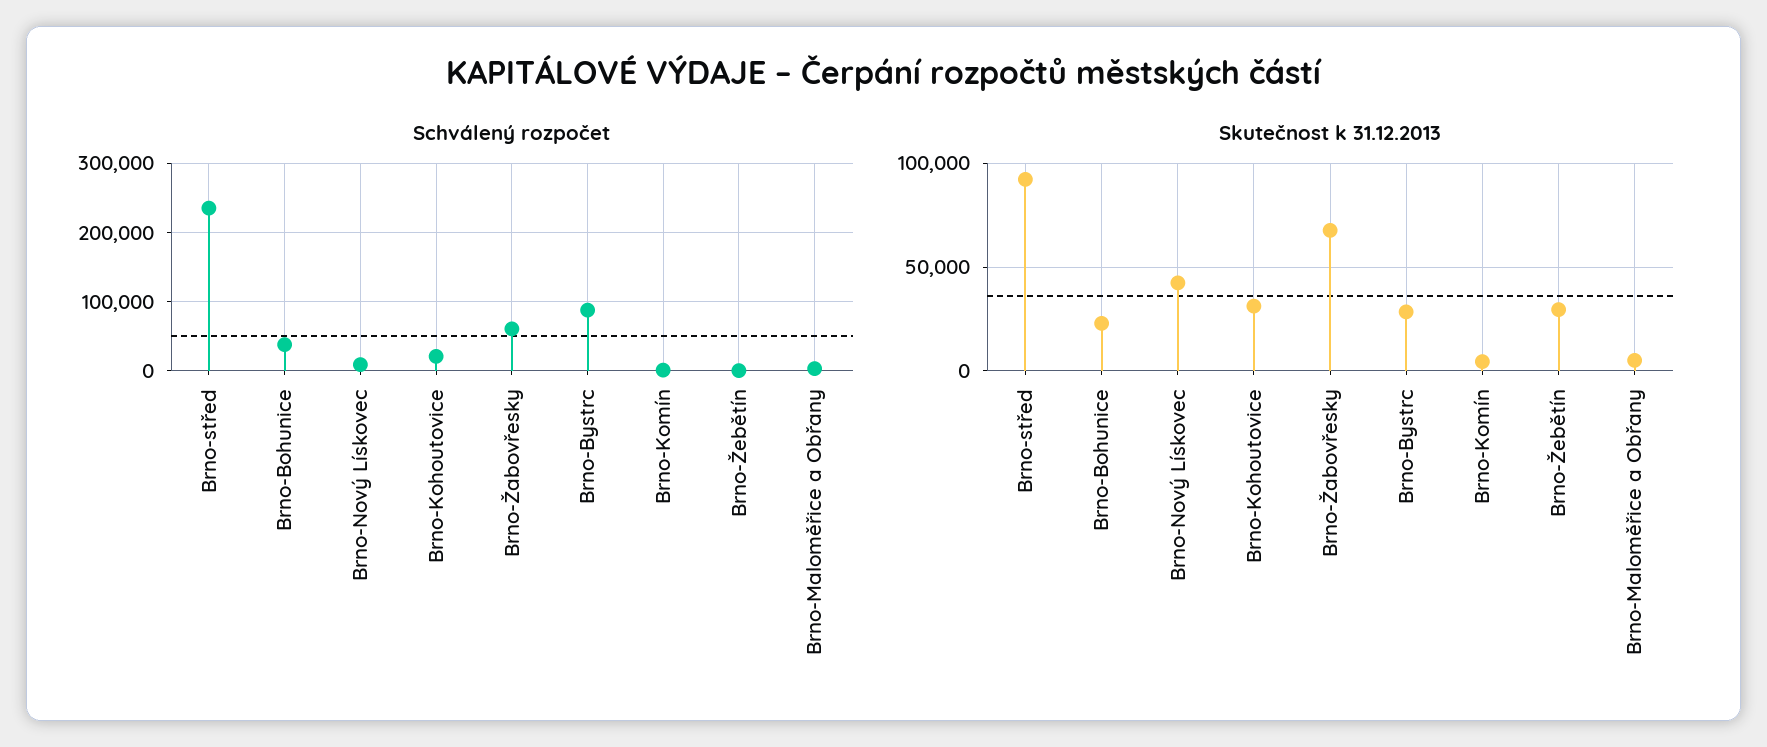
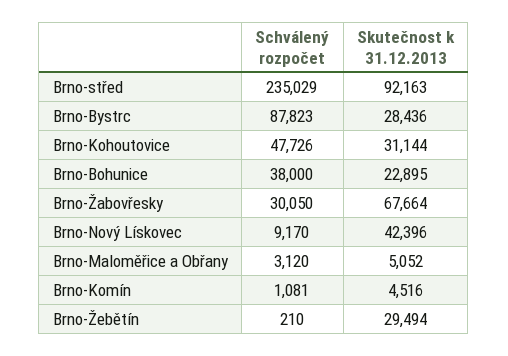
  {
    "Schválený rozpočet": {
      "Brno-střed": 235029,
      "Brno-Bohunice": 38000,
      "Brno-Nový Lískovec": 9170,
-     "Brno-Kohoutovice": 20000,
+     "Brno-Kohoutovice": 47726,
-     "Brno-Žabovřesky": 60000,
+     "Brno-Žabovřesky": 30050,
      "Brno-Bystrc": 87823,
      "Brno-Komín": 1081,
      "Brno-Žebětín": 210,
      "Brno-Maloměřice a Obřany": 3120
    },
    "Skutečnost k 31.12.2013": {
      "Brno-střed": 92163,
      "Brno-Bohunice": 22895,
      "Brno-Nový Lískovec": 42396,
      "Brno-Kohoutovice": 31144,
      "Brno-Žabovřesky": 67664,
      "Brno-Bystrc": 28436,
      "Brno-Komín": 4516,
      "Brno-Žebětín": 29494,
      "Brno-Maloměřice a Obřany": 5052
    }
  }

